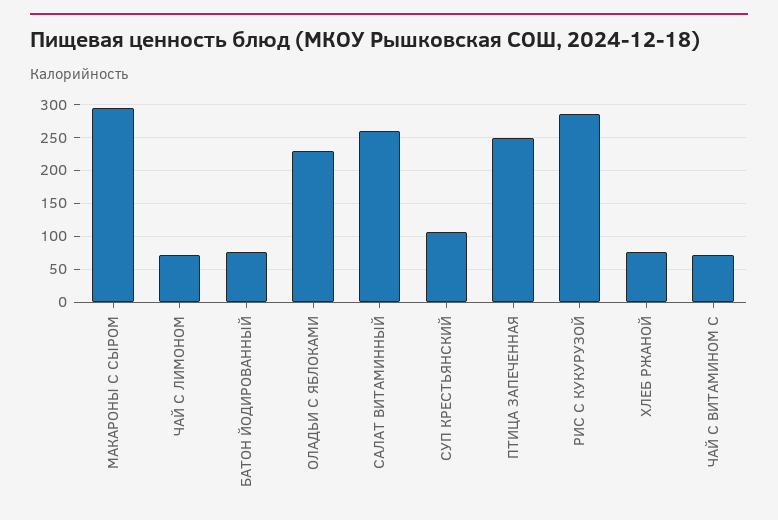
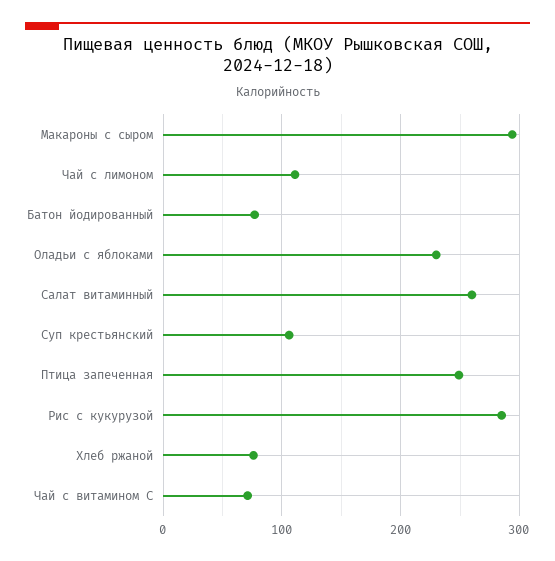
  {
    "МАКАРОНЫ С СЫРОМ": 290,
-   "ЧАЙ С ЛИМОНОМ": 70,
+   "ЧАЙ С ЛИМОНОМ": 110,
    "БАТОН ЙОДИРОВАННЫЙ": 80,
    "ОЛАДЬИ С ЯБЛОКАМИ": 230,
    "САЛАТ ВИТАМИННЫЙ": 260,
    "СУП КРЕСТЬЯНСКИЙ": 110,
    "ПТИЦА ЗАПЕЧЕННАЯ": 250,
    "РИС С КУКУРУЗОЙ": 290,
    "ХЛЕБ РЖАНОЙ": 80,
    "ЧАЙ С ВИТАМИНОМ С": 70
  }

